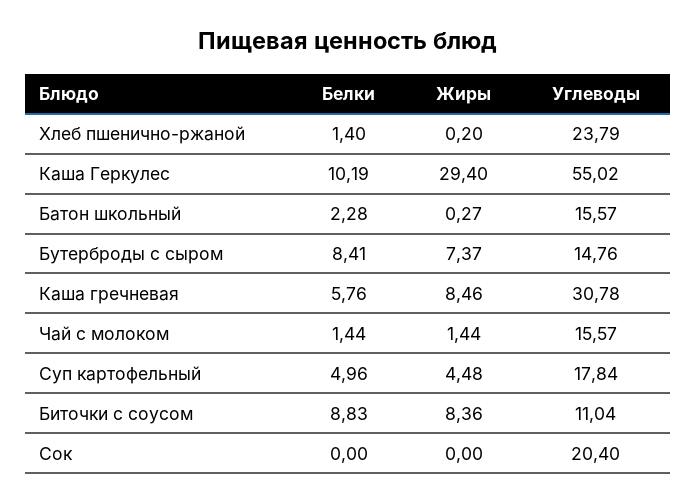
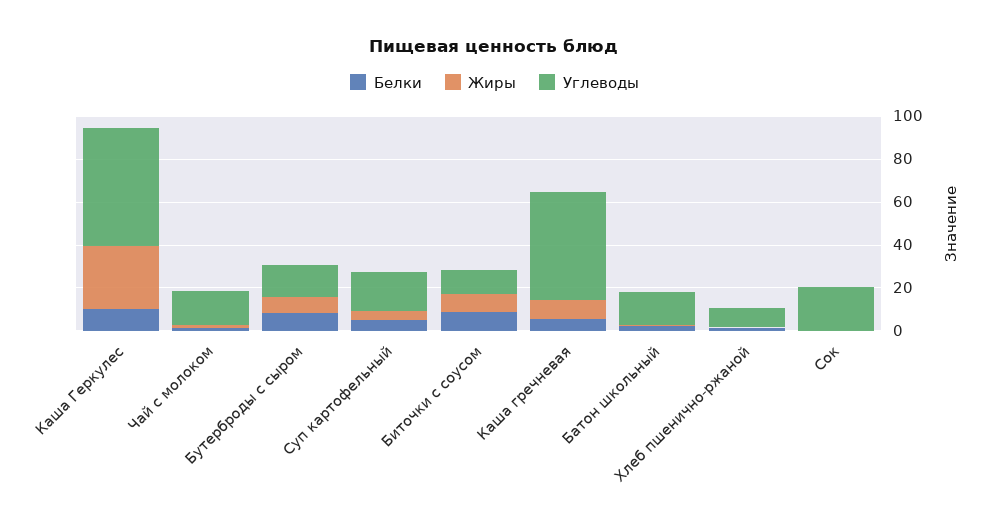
  {
    "Белки": {
      "Хлеб пшенично-ржаной": 1.4,
      "Каша Геркулес": 10.19,
      "Батон школьный": 2.28,
      "Бутерброды с сыром": 8.41,
      "Каша гречневая": 5.76,
      "Чай с молоком": 1.44,
      "Суп картофельный": 4.96,
      "Биточки с соусом": 8.83,
      "Сок": 0
    },
    "Жиры": {
      "Хлеб пшенично-ржаной": 0.2,
      "Каша Геркулес": 29.4,
      "Батон школьный": 0.27,
      "Бутерброды с сыром": 7.37,
      "Каша гречневая": 8.46,
      "Чай с молоком": 1.44,
      "Суп картофельный": 4.48,
      "Биточки с соусом": 8.36,
      "Сок": 0
    },
    "Углеводы": {
-     "Хлеб пшенично-ржаной": 23.79,
+     "Хлеб пшенично-ржаной": 10,
      "Каша Геркулес": 55.02,
      "Батон школьный": 15.57,
      "Бутерброды с сыром": 14.76,
-     "Каша гречневая": 30.78,
+     "Каша гречневая": 50,
      "Чай с молоком": 15.57,
      "Суп картофельный": 17.84,
      "Биточки с соусом": 11.04,
      "Сок": 20.4
    }
  }

